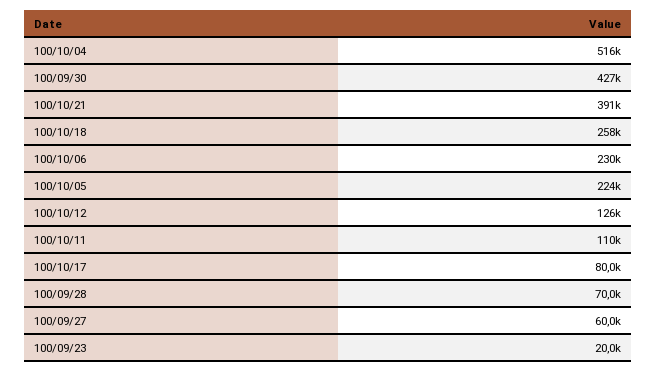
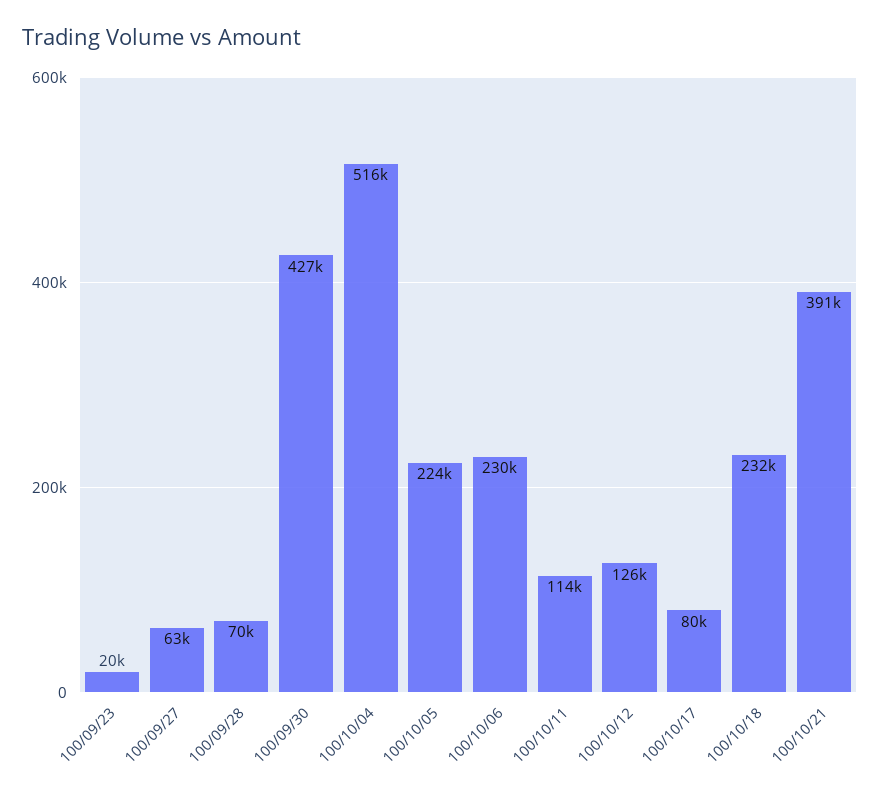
  {
    "100/10/04": 516000,
    "100/09/30": 427000,
    "100/10/21": 391000,
-   "100/10/18": 258000,
+   "100/10/18": 232000,
    "100/10/06": 230000,
    "100/10/05": 224000,
    "100/10/12": 126000,
-   "100/10/11": 110000,
+   "100/10/11": 114000,
    "100/10/17": 80000,
    "100/09/28": 70000,
-   "100/09/27": 60000,
+   "100/09/27": 63000,
    "100/09/23": 20000
  }

